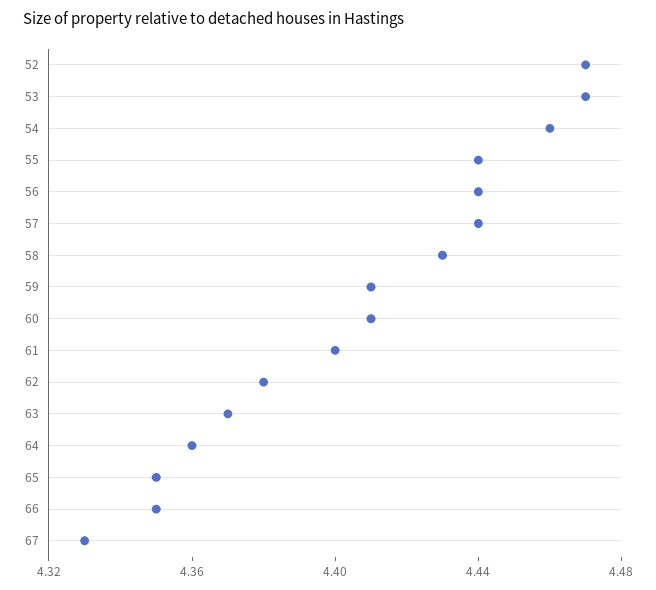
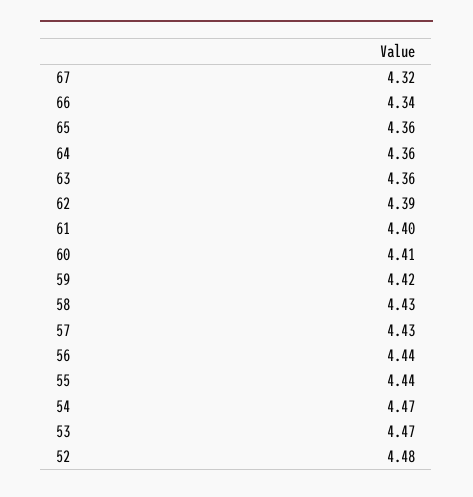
  {
-   "52": 4.47,
+   "52": 4.48,
    "53": 4.47,
-   "54": 4.46,
+   "54": 4.47,
    "55": 4.44,
    "56": 4.44,
-   "57": 4.44,
+   "57": 4.43,
    "58": 4.43,
-   "59": 4.41,
+   "59": 4.42,
    "60": 4.41,
    "61": 4.4,
-   "62": 4.38,
+   "62": 4.39,
-   "63": 4.37,
+   "63": 4.36,
    "64": 4.36,
-   "65": 4.35,
+   "65": 4.36,
-   "66": 4.35,
+   "66": 4.34,
-   "67": 4.33
+   "67": 4.32
  }

